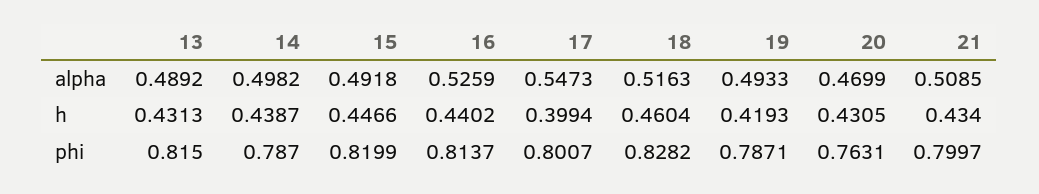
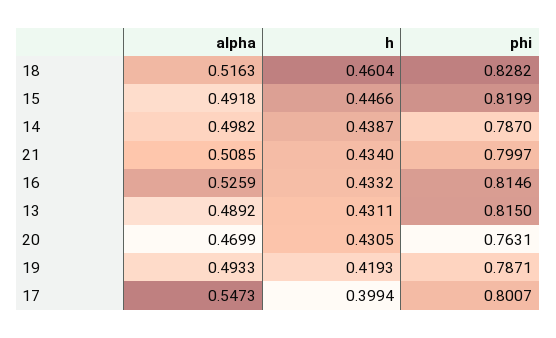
  {
    "13": {
      "alpha": 0.4892,
-     "h": 0.4313,
+     "h": 0.4311,
      "phi": 0.815
    },
    "14": {
      "alpha": 0.4982,
      "h": 0.4387,
      "phi": 0.787
    },
    "15": {
      "alpha": 0.4918,
      "h": 0.4466,
      "phi": 0.8199
    },
    "16": {
      "alpha": 0.5259,
-     "h": 0.4402,
+     "h": 0.4332,
-     "phi": 0.8137
+     "phi": 0.8146
    },
    "17": {
      "alpha": 0.5473,
      "h": 0.3994,
      "phi": 0.8007
    },
    "18": {
      "alpha": 0.5163,
      "h": 0.4604,
      "phi": 0.8282
    },
    "19": {
      "alpha": 0.4933,
      "h": 0.4193,
      "phi": 0.7871
    },
    "20": {
      "alpha": 0.4699,
      "h": 0.4305,
      "phi": 0.7631
    },
    "21": {
      "alpha": 0.5085,
      "h": 0.434,
      "phi": 0.7997
    }
  }

